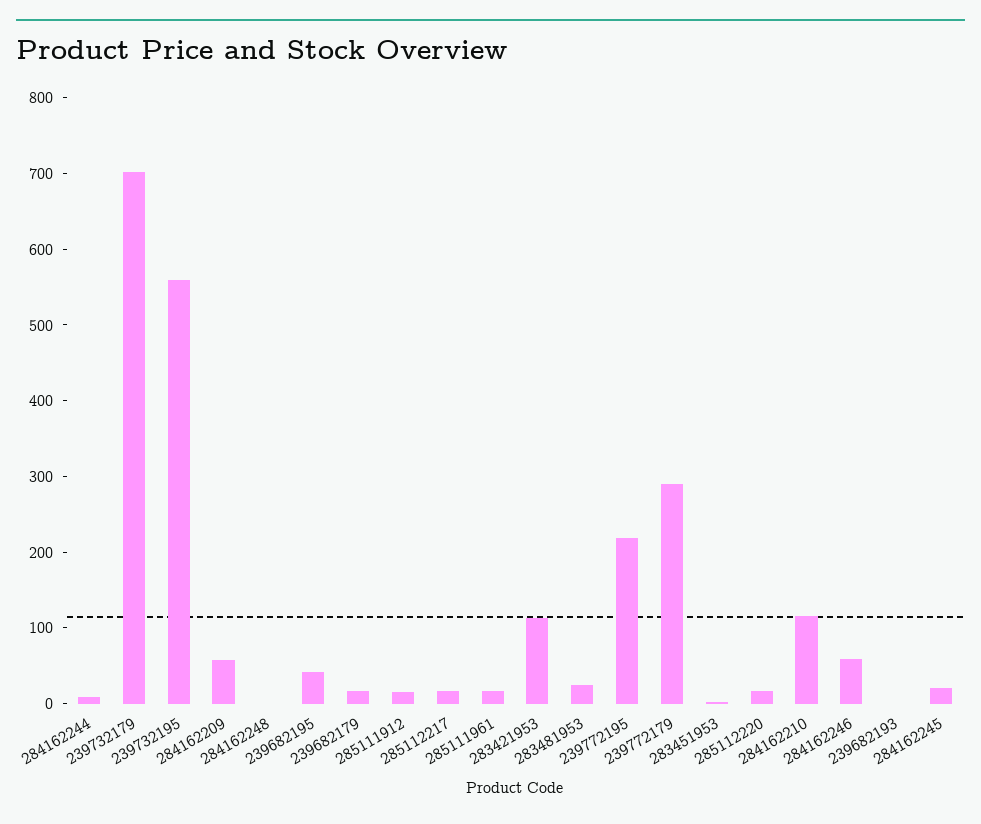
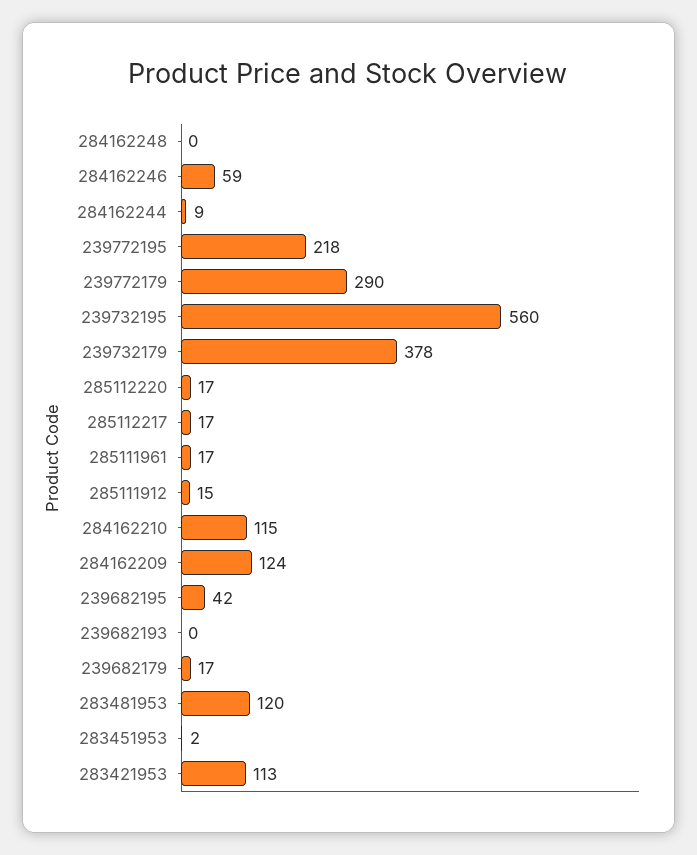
  {
    "284162244": 9,
-   "239732179": 700,
+   "239732179": 378,
    "239732195": 560,
-   "284162209": 60,
+   "284162209": 124,
    "284162248": 0,
    "239682195": 42,
    "239682179": 17,
    "285111912": 15,
    "285112217": 17,
    "285111961": 17,
    "283421953": 113,
-   "283481953": 20,
+   "283481953": 120,
    "239772195": 218,
    "239772179": 290,
    "283451953": 2,
    "285112220": 17,
    "284162210": 115,
    "284162246": 59,
-   "239682193": 0,
+   "239682193": 0
-   "284162245": 20
  }

